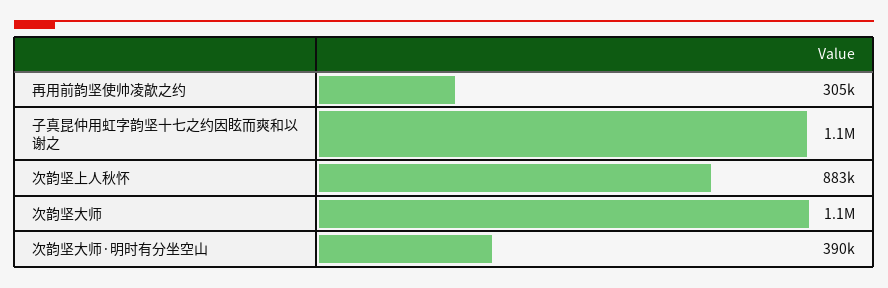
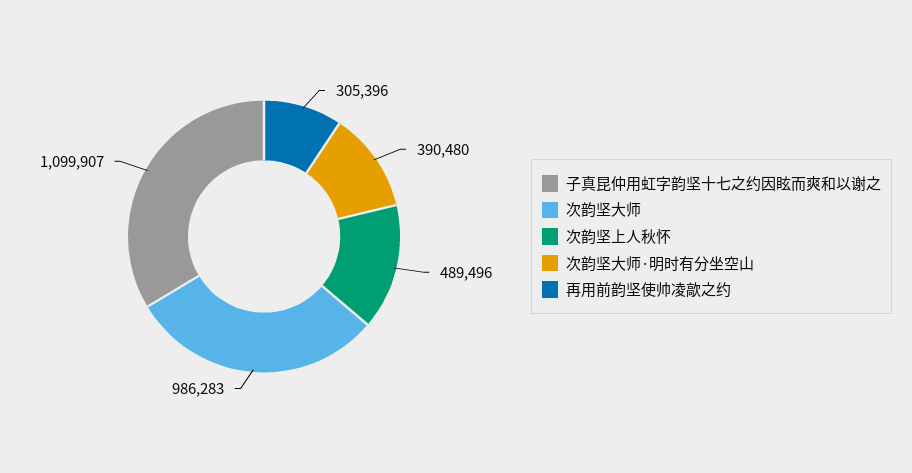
  {
    "再用前韵坚使帅凌歊之约": 305396,
    "子真昆仲用虹字韵坚十七之约因眩而爽和以谢之": 1099907,
-   "次韵坚上人秋怀": 883000,
+   "次韵坚上人秋怀": 489496,
-   "次韵坚大师": 1100000,
+   "次韵坚大师": 986283,
    "次韵坚大师·明时有分坐空山": 390480
  }

